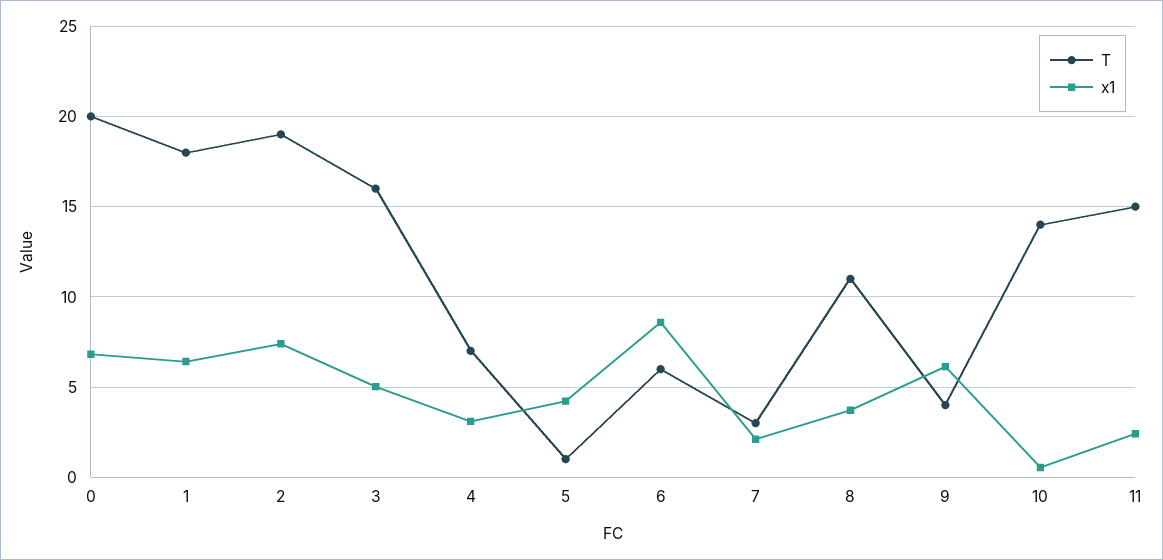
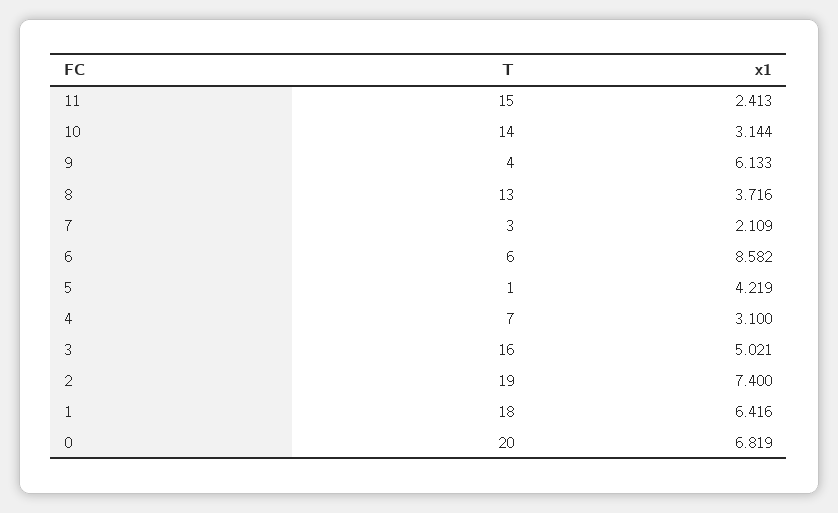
  {
    "T": {
      "0": 20,
      "1": 18,
      "2": 19,
      "3": 16,
      "4": 7,
      "5": 1,
      "6": 6,
      "7": 3,
-     "8": 11,
+     "8": 13,
      "9": 4,
      "10": 14,
      "11": 15
    },
    "x1": {
      "0": 6.819,
      "1": 6.416,
      "2": 7.4,
      "3": 5.021,
      "4": 3.1,
      "5": 4.219,
      "6": 8.582,
      "7": 2.109,
      "8": 3.716,
      "9": 6.133,
-     "10": 0.5,
+     "10": 3.144,
      "11": 2.413
    }
  }

